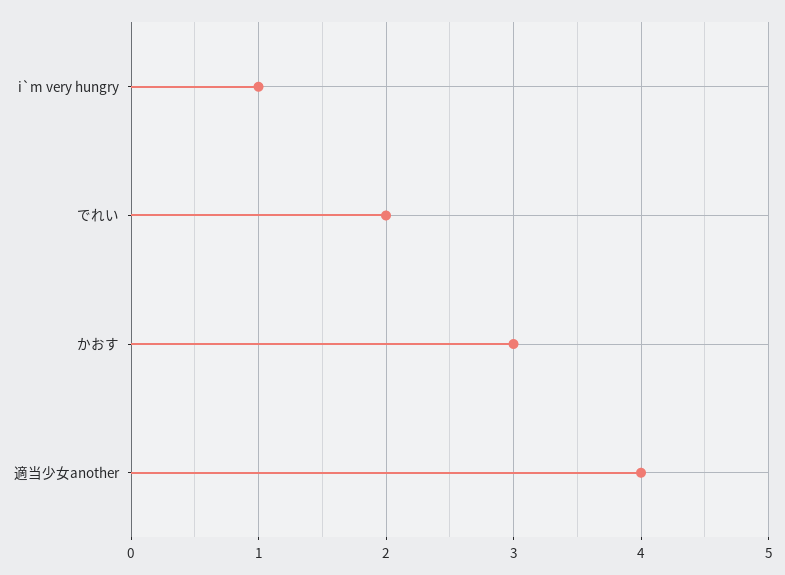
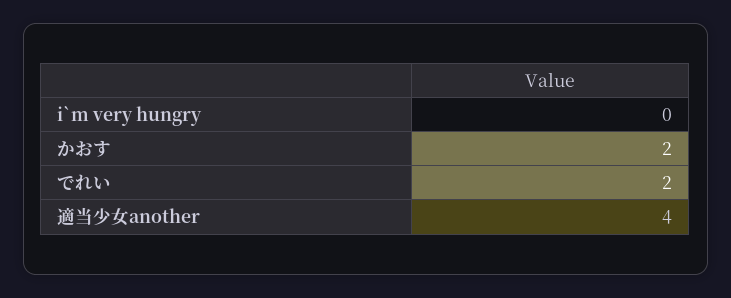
  {
-   "i`m very hungry": 1,
+   "i`m very hungry": 0,
    "でれい": 2,
-   "かおす": 3,
+   "かおす": 2,
    "適当少女another": 4
  }

